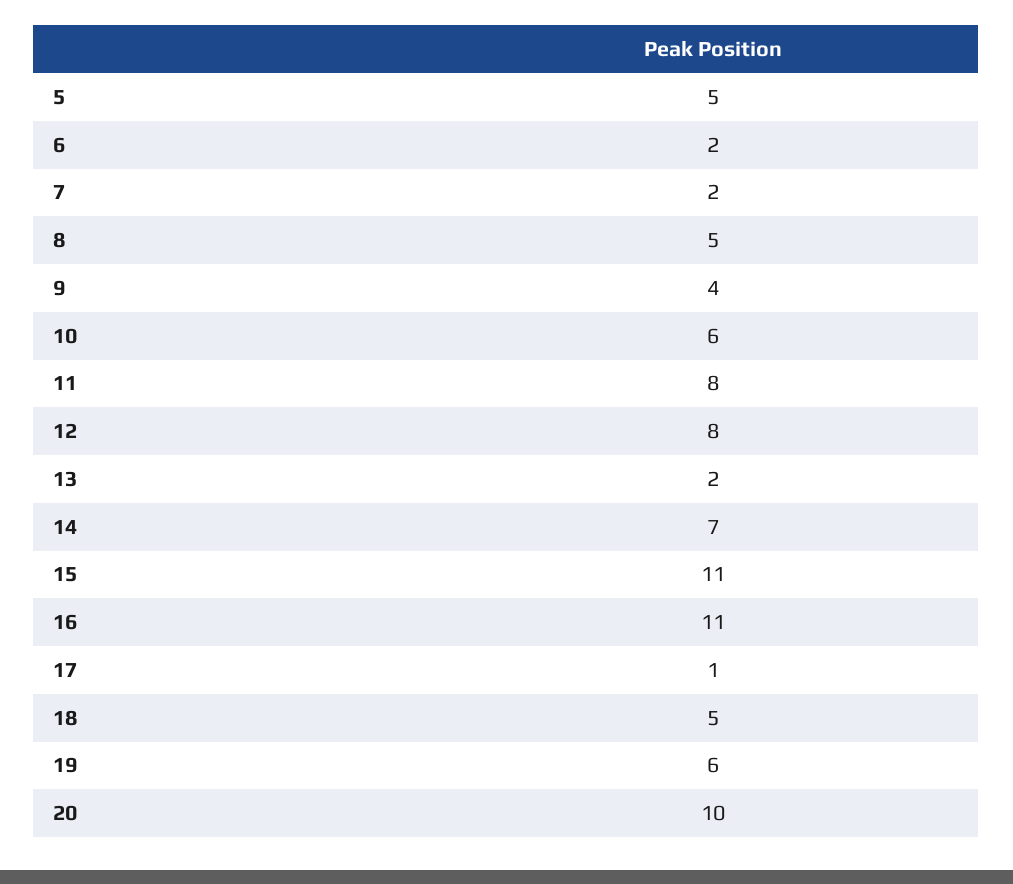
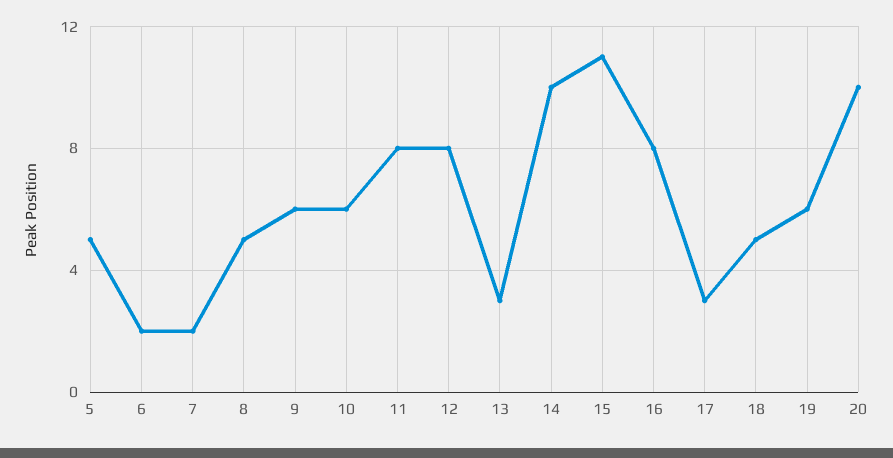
  {
    "5": 5,
    "6": 2,
    "7": 2,
    "8": 5,
-   "9": 4,
+   "9": 6,
    "10": 6,
    "11": 8,
    "12": 8,
-   "13": 2,
+   "13": 3,
-   "14": 7,
+   "14": 10,
    "15": 11,
-   "16": 11,
+   "16": 8,
-   "17": 1,
+   "17": 3,
    "18": 5,
    "19": 6,
    "20": 10
  }

